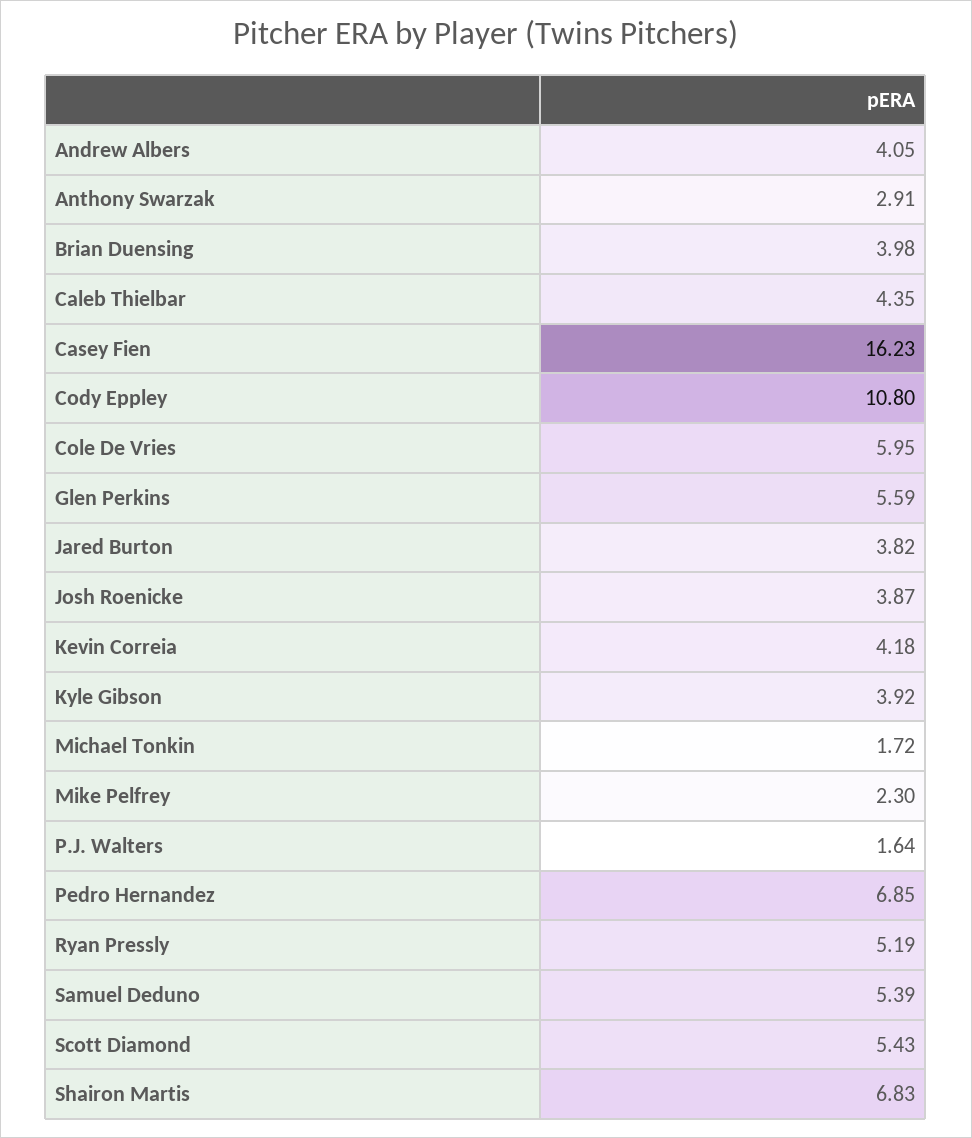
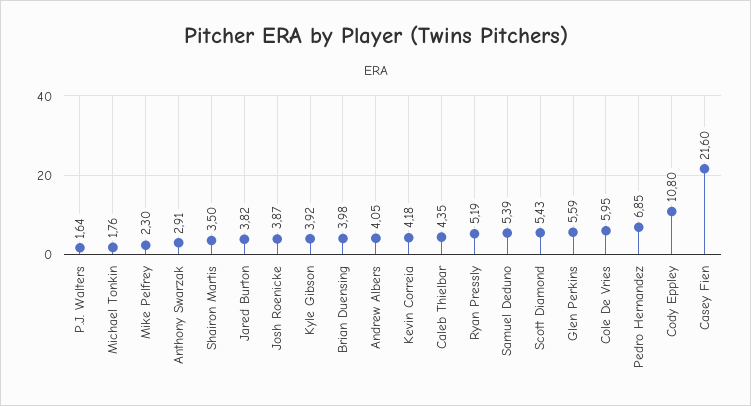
  {
    "Andrew Albers": 4.05,
    "Anthony Swarzak": 2.91,
    "Brian Duensing": 3.98,
    "Caleb Thielbar": 4.35,
-   "Casey Fien": 16.23,
+   "Casey Fien": 21.6,
    "Cody Eppley": 10.8,
    "Cole De Vries": 5.95,
    "Glen Perkins": 5.59,
    "Jared Burton": 3.82,
    "Josh Roenicke": 3.87,
    "Kevin Correia": 4.18,
    "Kyle Gibson": 3.92,
-   "Michael Tonkin": 1.72,
+   "Michael Tonkin": 1.76,
    "Mike Pelfrey": 2.3,
    "P.J. Walters": 1.64,
    "Pedro Hernandez": 6.85,
    "Ryan Pressly": 5.19,
    "Samuel Deduno": 5.39,
    "Scott Diamond": 5.43,
-   "Shairon Martis": 6.83
+   "Shairon Martis": 3.5
  }

